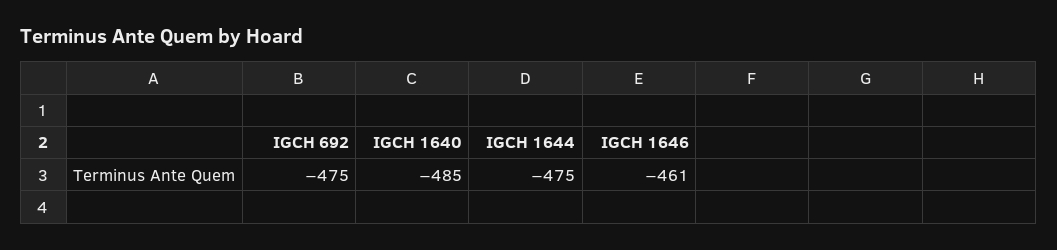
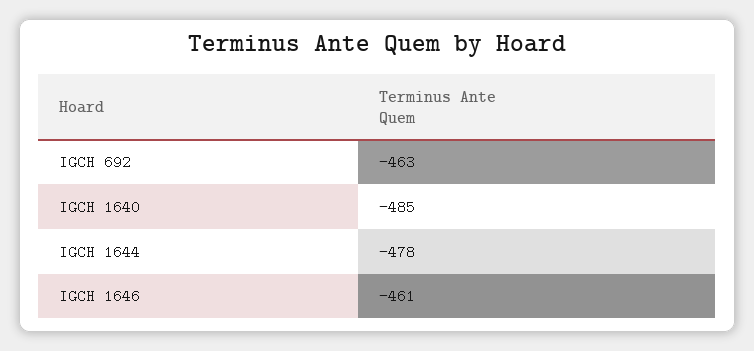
  {
-   "IGCH 692": -475,
+   "IGCH 692": -463,
    "IGCH 1640": -485,
-   "IGCH 1644": -475,
+   "IGCH 1644": -478,
    "IGCH 1646": -461
  }

